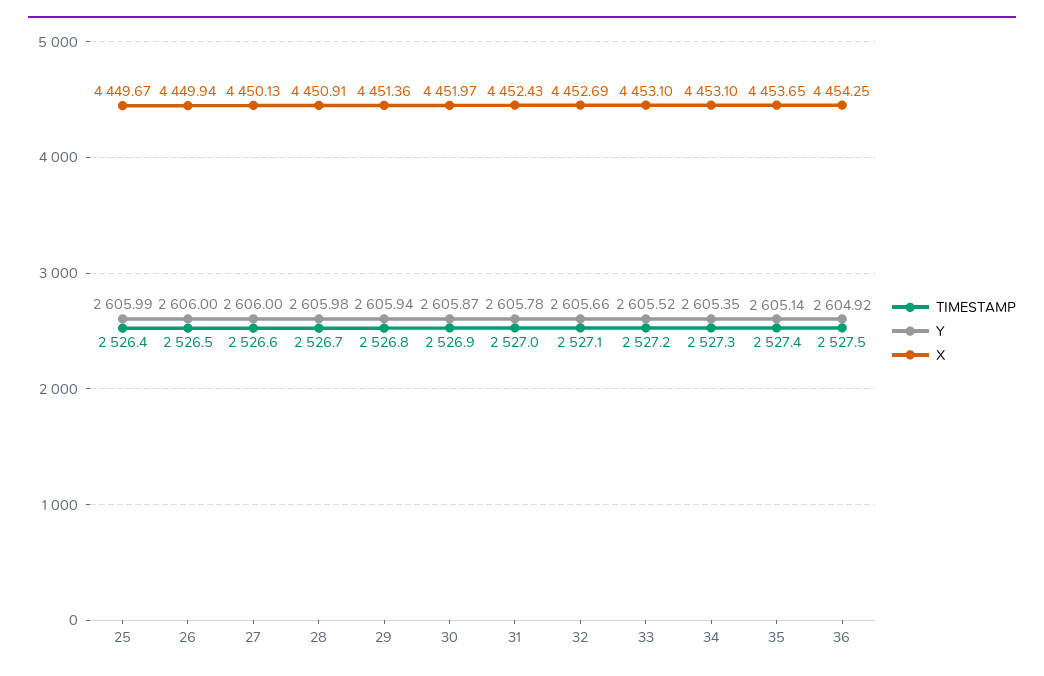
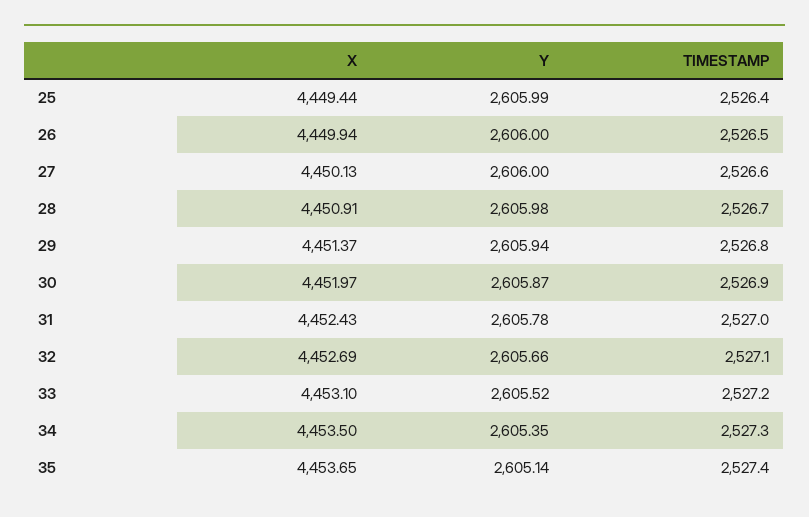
  {
    "TIMESTAMP": {
      "25": 2526.4,
      "26": 2526.5,
      "27": 2526.6,
      "28": 2526.7,
      "29": 2526.8,
      "30": 2526.9,
      "31": 2527,
      "32": 2527.1,
      "33": 2527.2,
      "34": 2527.3,
-     "35": 2527.4,
+     "35": 2527.4
-     "36": 2527.5
    },
    "Y": {
      "25": 2605.99,
      "26": 2606,
      "27": 2606,
      "28": 2605.98,
      "29": 2605.94,
      "30": 2605.87,
      "31": 2605.78,
      "32": 2605.66,
      "33": 2605.52,
      "34": 2605.35,
-     "35": 2605.14,
+     "35": 2605.14
-     "36": 2604.92
    },
    "X": {
-     "25": 4449.67,
+     "25": 4449.44,
      "26": 4449.94,
      "27": 4450.13,
      "28": 4450.91,
-     "29": 4451.36,
+     "29": 4451.37,
      "30": 4451.97,
      "31": 4452.43,
      "32": 4452.69,
      "33": 4453.1,
-     "34": 4453.1,
+     "34": 4453.5,
-     "35": 4453.65,
+     "35": 4453.65
-     "36": 4454.25
    }
  }

